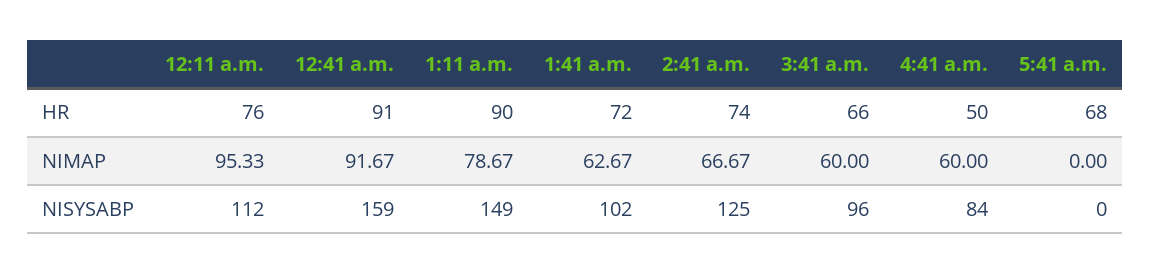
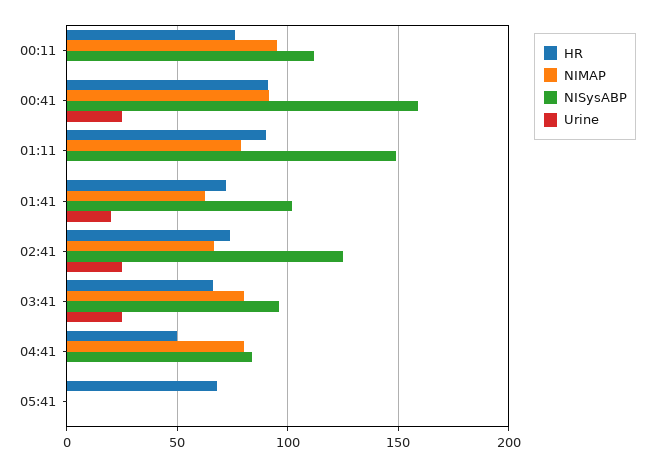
  {
    "HR": {
      "12:11 a.m.": 76,
      "12:41 a.m.": 91,
      "1:11 a.m.": 90,
      "1:41 a.m.": 72,
      "2:41 a.m.": 74,
      "3:41 a.m.": 66,
      "4:41 a.m.": 50,
      "5:41 a.m.": 68
    },
    "NIMAP": {
      "12:11 a.m.": 95.33,
      "12:41 a.m.": 91.67,
      "1:11 a.m.": 78.67,
      "1:41 a.m.": 62.67,
      "2:41 a.m.": 66.67,
-     "3:41 a.m.": 60,
+     "3:41 a.m.": 80,
-     "4:41 a.m.": 60,
+     "4:41 a.m.": 80,
      "5:41 a.m.": 0
    },
    "NISYSABP": {
      "12:11 a.m.": 112,
      "12:41 a.m.": 159,
      "1:11 a.m.": 149,
      "1:41 a.m.": 102,
      "2:41 a.m.": 125,
      "3:41 a.m.": 96,
      "4:41 a.m.": 84,
      "5:41 a.m.": 0
-   }
+   },
+   "Urine": {
+     "12:11 a.m.": 0,
+     "12:41 a.m.": 25,
+     "1:11 a.m.": 0,
+     "1:41 a.m.": 20,
+     "2:41 a.m.": 25,
+     "3:41 a.m.": 25,
+     "4:41 a.m.": 0,
+     "5:41 a.m.": 0
+   }
  }

